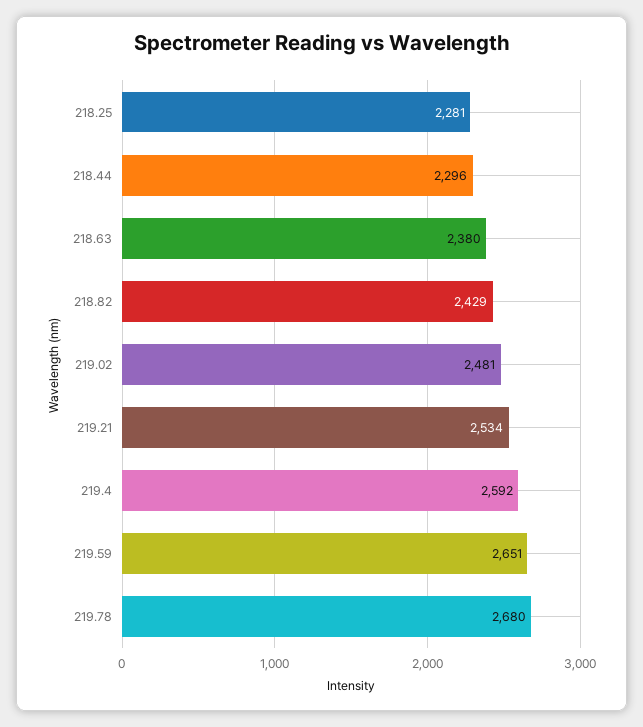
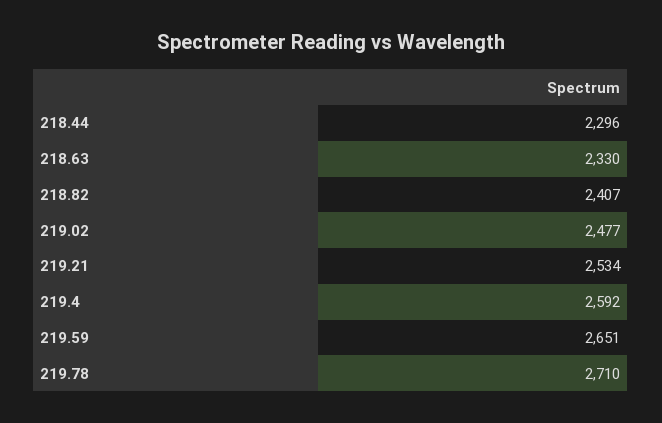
  {
-   "218.25": 2281,
    "218.44": 2296,
-   "218.63": 2380,
+   "218.63": 2330,
-   "218.82": 2429,
+   "218.82": 2407,
-   "219.02": 2481,
+   "219.02": 2477,
    "219.21": 2534,
    "219.4": 2592,
    "219.59": 2651,
-   "219.78": 2680
+   "219.78": 2710
  }

